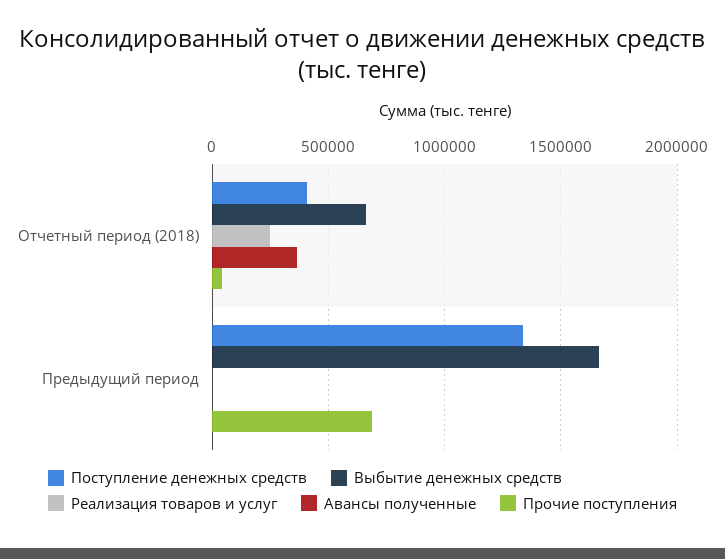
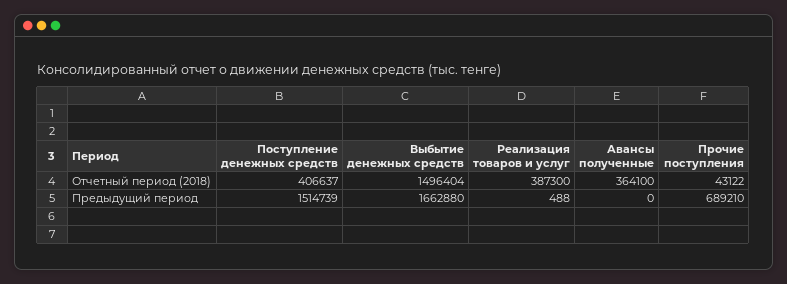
  {
    "Поступление денежных средств": {
      "Отчетный период (2018)": 406637,
-     "Предыдущий период": 1350000
+     "Предыдущий период": 1514739
    },
    "Выбытие денежных средств": {
-     "Отчетный период (2018)": 650000,
+     "Отчетный период (2018)": 1496404,
      "Предыдущий период": 1662880
    },
    "Реализация товаров и услуг": {
-     "Отчетный период (2018)": 250000,
+     "Отчетный период (2018)": 387300,
      "Предыдущий период": 488
    },
    "Авансы полученные": {
      "Отчетный период (2018)": 364100,
      "Предыдущий период": 0
    },
    "Прочие поступления": {
      "Отчетный период (2018)": 43122,
      "Предыдущий период": 689210
    }
  }

